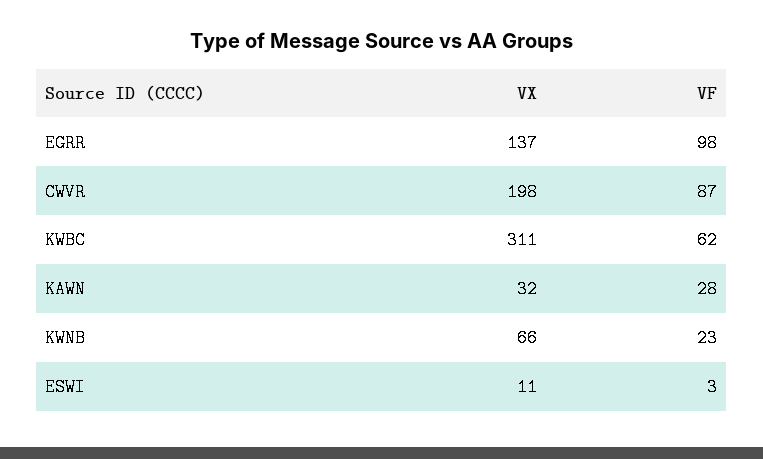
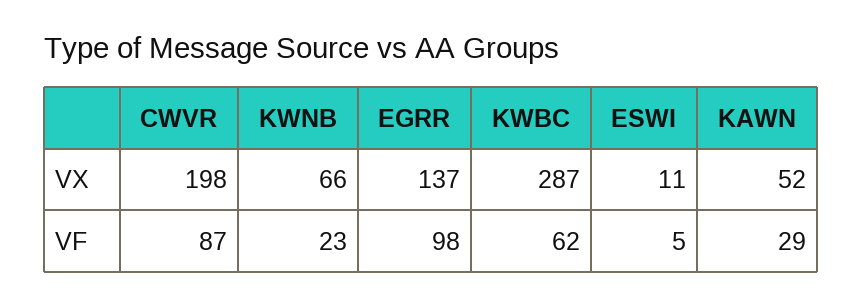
  {
    "VX": {
      "EGRR": 137,
      "CWVR": 198,
-     "KWBC": 311,
+     "KWBC": 287,
-     "KAWN": 32,
+     "KAWN": 52,
      "KWNB": 66,
      "ESWI": 11
    },
    "VF": {
      "EGRR": 98,
      "CWVR": 87,
      "KWBC": 62,
-     "KAWN": 28,
+     "KAWN": 29,
      "KWNB": 23,
-     "ESWI": 3
+     "ESWI": 5
    }
  }

